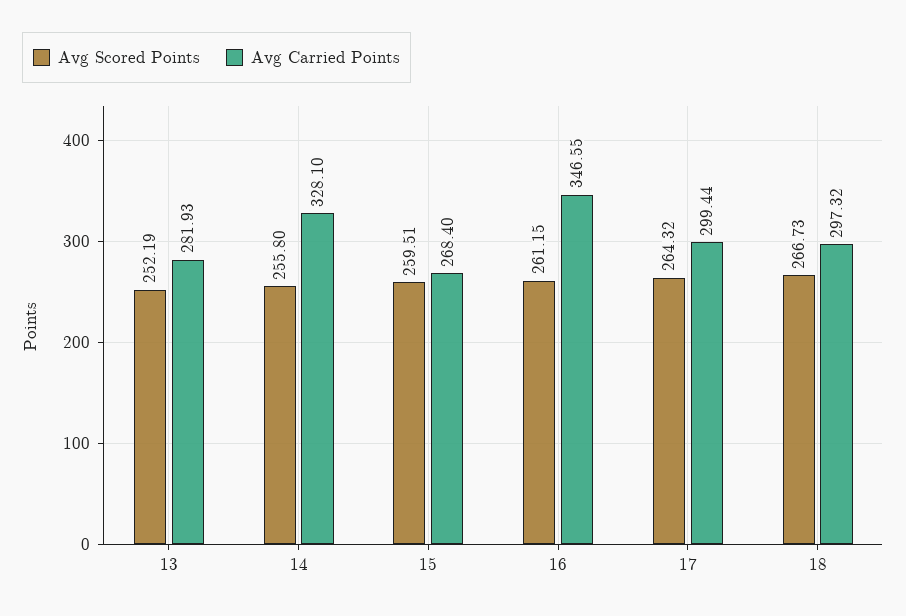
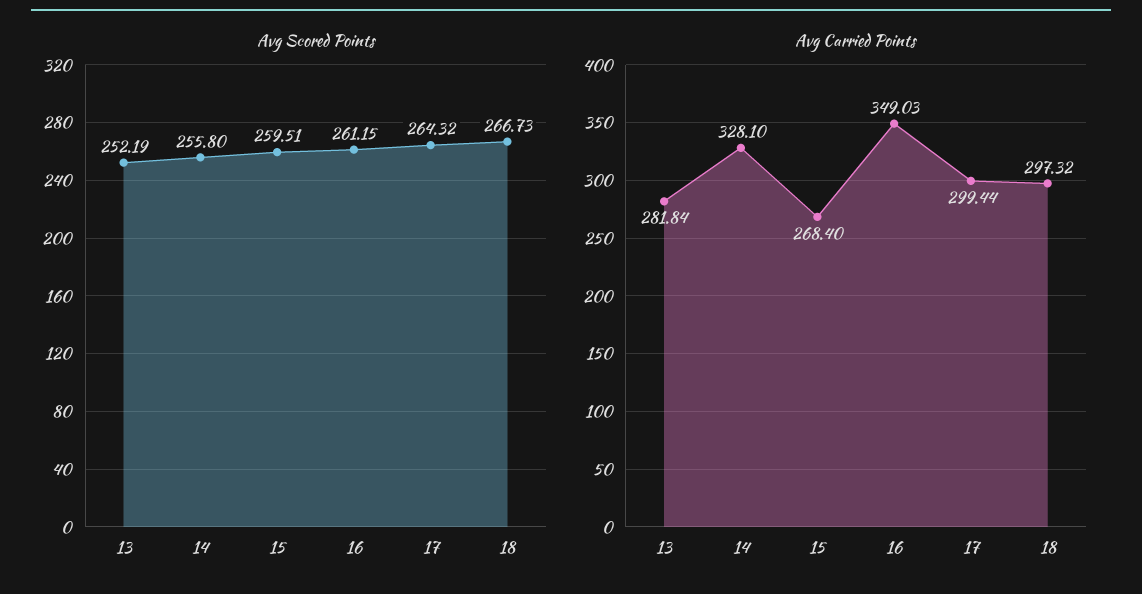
  {
    "Avg Scored Points": {
      "13": 252.19,
      "14": 255.8,
      "15": 259.51,
      "16": 261.15,
      "17": 264.32,
      "18": 266.73
    },
    "Avg Carried Points": {
-     "13": 281.93,
+     "13": 281.84,
      "14": 328.1,
      "15": 268.4,
-     "16": 346.55,
+     "16": 349.03,
      "17": 299.44,
      "18": 297.32
    }
  }

